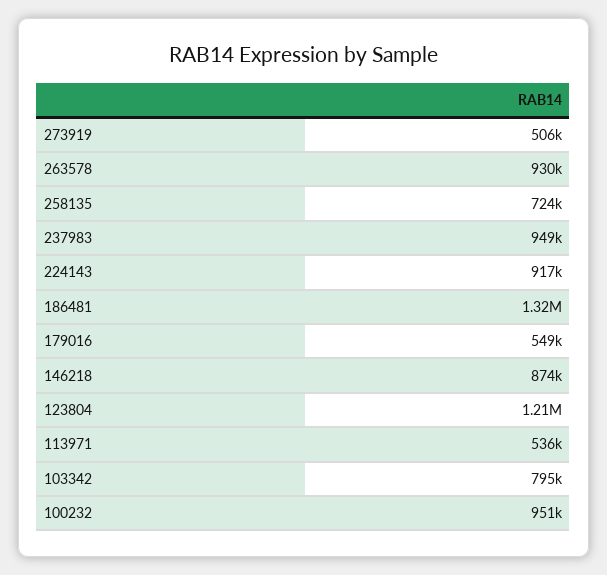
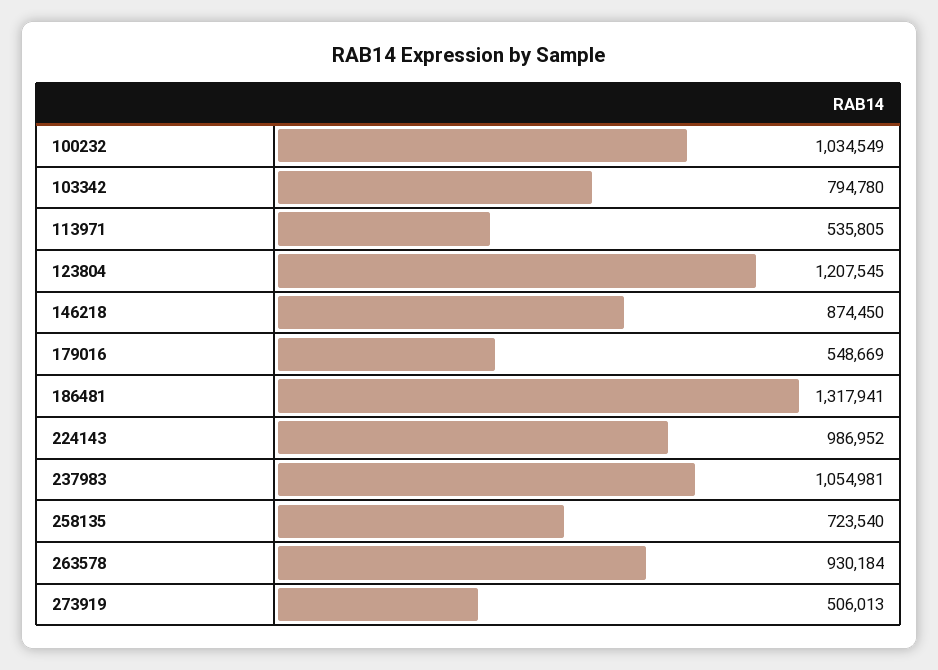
  {
    "273919": 506013,
    "263578": 930184,
    "258135": 723540,
-   "237983": 949000,
+   "237983": 1054981,
-   "224143": 917000,
+   "224143": 986952,
    "186481": 1317941,
    "179016": 548669,
    "146218": 874450,
    "123804": 1207545,
    "113971": 535805,
    "103342": 794780,
-   "100232": 951000
+   "100232": 1034549
  }

